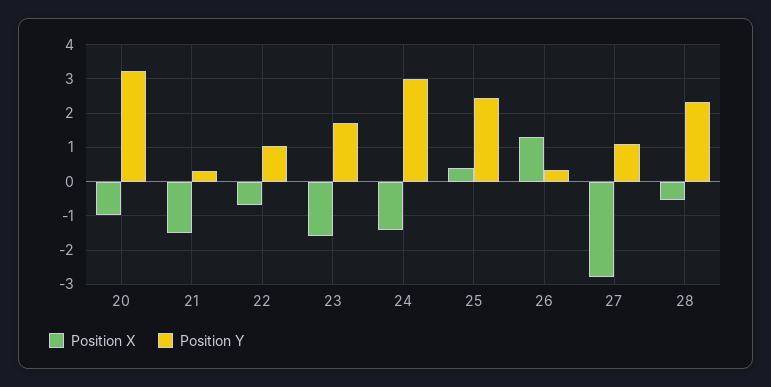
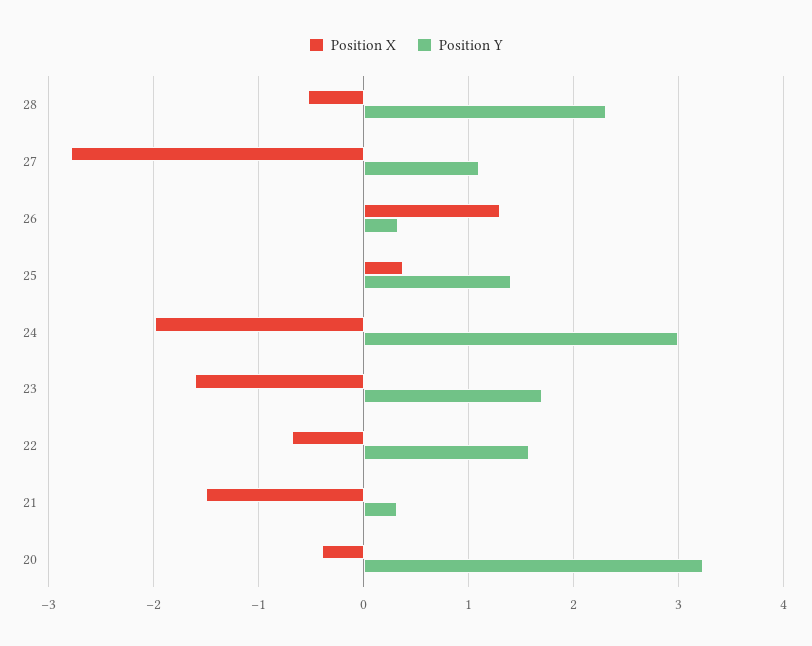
  {
    "Position X": {
-     "20": -1,
+     "20": -0.4,
      "21": -1.5,
      "22": -0.7,
      "23": -1.6,
-     "24": -1.4,
+     "24": -2,
      "25": 0.4,
      "26": 1.3,
      "27": -2.8,
      "28": -0.5
    },
    "Position Y": {
      "20": 3.2,
      "21": 0.3,
-     "22": 1,
+     "22": 1.6,
      "23": 1.7,
      "24": 3,
-     "25": 2.4,
+     "25": 1.4,
      "26": 0.3,
      "27": 1.1,
      "28": 2.3
    }
  }

